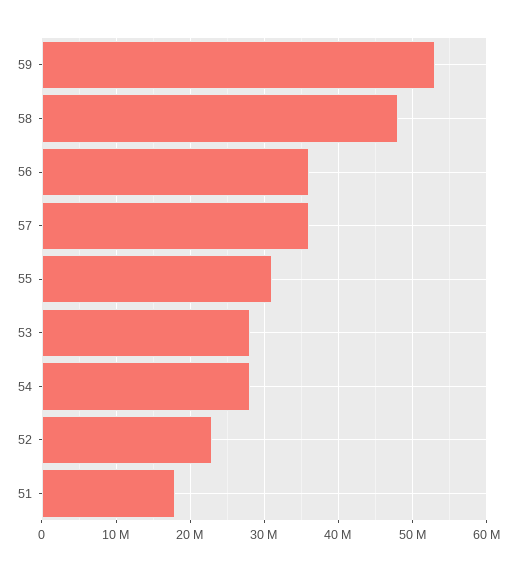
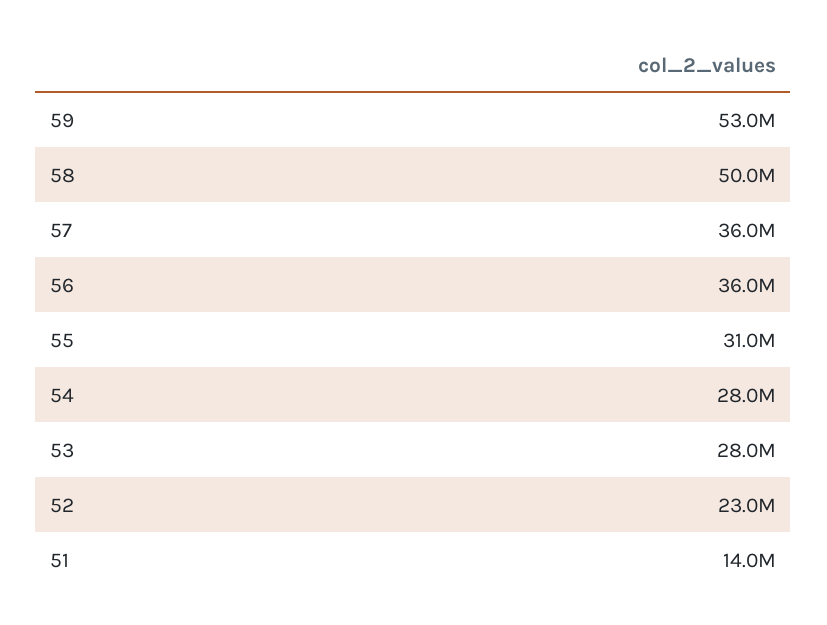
  {
    "59": 53000000,
-   "58": 48000000,
+   "58": 50000000,
    "56": 36000000,
    "57": 36000000,
    "55": 31000000,
    "53": 28000000,
    "54": 28000000,
    "52": 23000000,
-   "51": 18000000
+   "51": 14000000
  }

